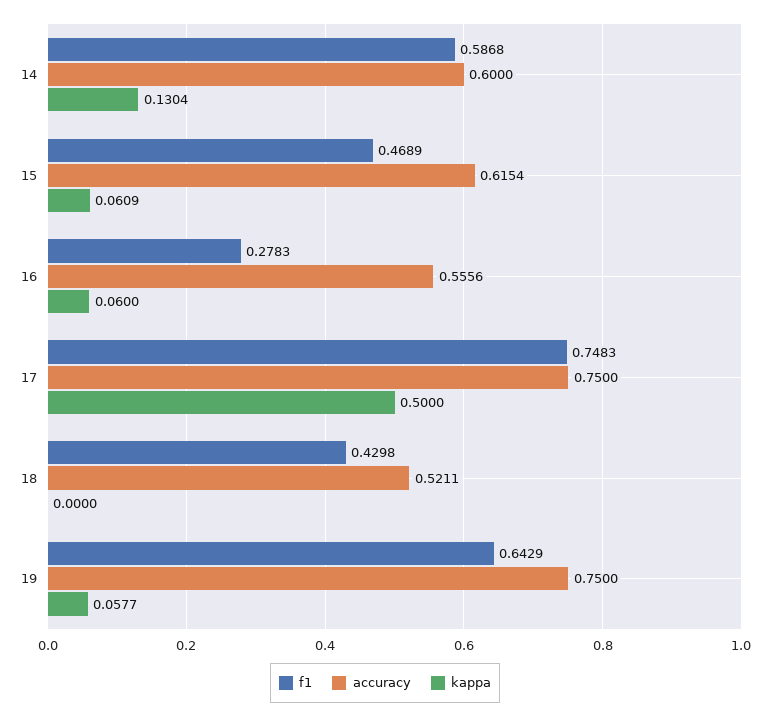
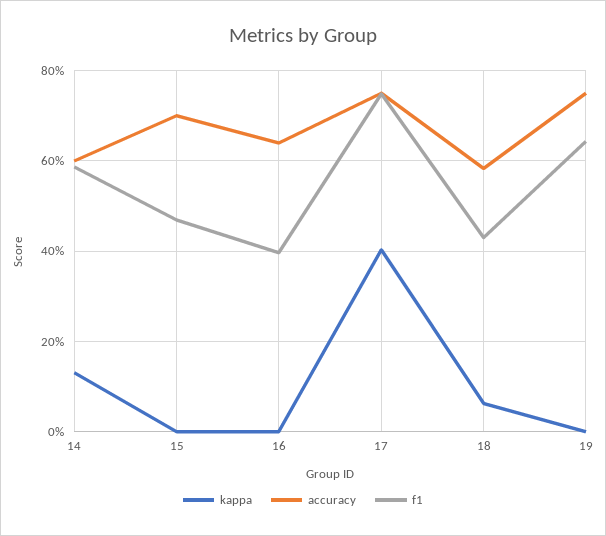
  {
    "f1": {
      "14": 0.5868,
      "15": 0.4689,
-     "16": 0.2783,
+     "16": 0.4,
      "17": 0.7483,
      "18": 0.4298,
      "19": 0.6429
    },
    "accuracy": {
      "14": 0.6,
-     "15": 0.6154,
+     "15": 0.7,
-     "16": 0.5556,
+     "16": 0.64,
      "17": 0.75,
-     "18": 0.5211,
+     "18": 0.58,
      "19": 0.75
    },
    "kappa": {
      "14": 0.1304,
-     "15": 0.0609,
+     "15": 0,
-     "16": 0.06,
+     "16": 0,
-     "17": 0.5,
+     "17": 0.4,
-     "18": 0,
+     "18": 0.06,
-     "19": 0.0577
+     "19": 0
    }
  }

